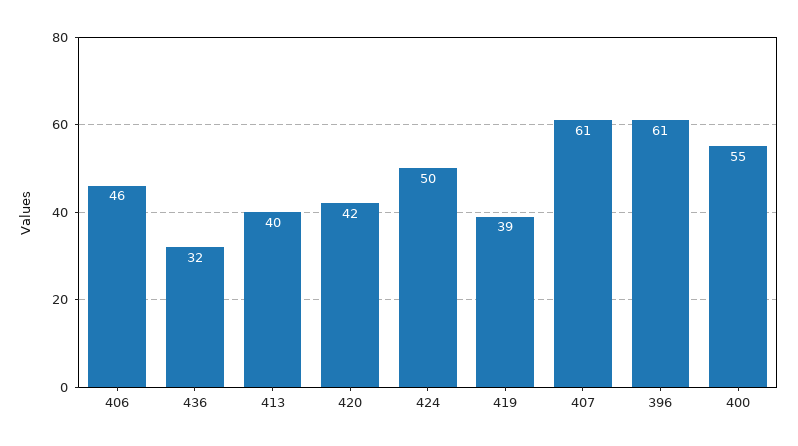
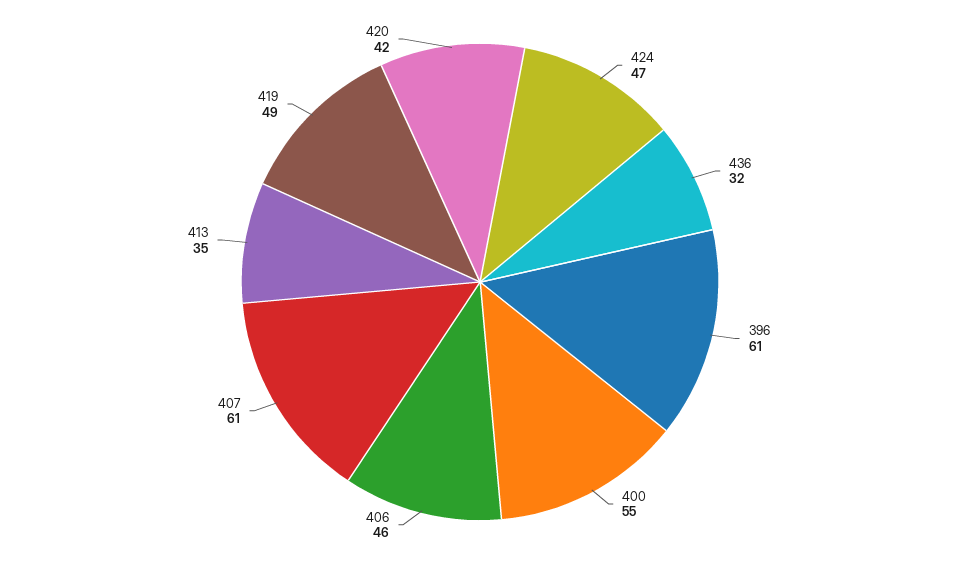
  {
    "406": 46,
    "436": 32,
-   "413": 40,
+   "413": 35,
    "420": 42,
-   "424": 50,
+   "424": 47,
-   "419": 39,
+   "419": 49,
    "407": 61,
    "396": 61,
    "400": 55
  }

